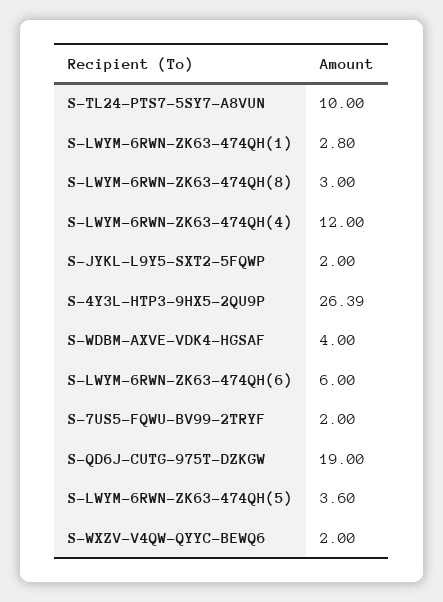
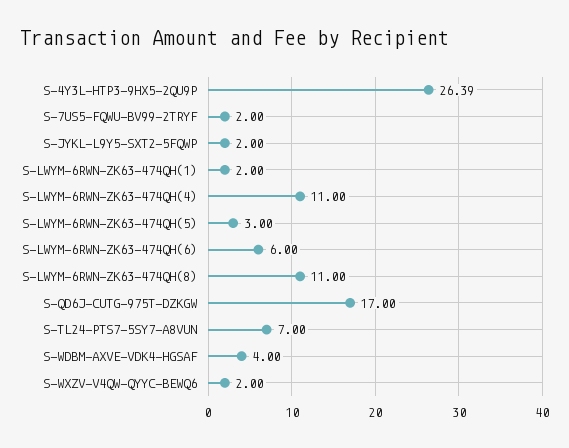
  {
-   "S-TL24-PTS7-5SY7-A8VUN": 10,
+   "S-TL24-PTS7-5SY7-A8VUN": 7,
-   "S-LWYM-6RWN-ZK63-474QH(1)": 2.8,
+   "S-LWYM-6RWN-ZK63-474QH(1)": 2,
-   "S-LWYM-6RWN-ZK63-474QH(8)": 3,
+   "S-LWYM-6RWN-ZK63-474QH(8)": 11,
-   "S-LWYM-6RWN-ZK63-474QH(4)": 12,
+   "S-LWYM-6RWN-ZK63-474QH(4)": 11,
    "S-JYKL-L9Y5-SXT2-5FQWP": 2,
    "S-4Y3L-HTP3-9HX5-2QU9P": 26.39,
    "S-WDBM-AXVE-VDK4-HGSAF": 4,
    "S-LWYM-6RWN-ZK63-474QH(6)": 6,
    "S-7US5-FQWU-BV99-2TRYF": 2,
-   "S-QD6J-CUTG-975T-DZKGW": 19,
+   "S-QD6J-CUTG-975T-DZKGW": 17,
-   "S-LWYM-6RWN-ZK63-474QH(5)": 3.6,
+   "S-LWYM-6RWN-ZK63-474QH(5)": 3,
    "S-WXZV-V4QW-QYYC-BEWQ6": 2
  }

